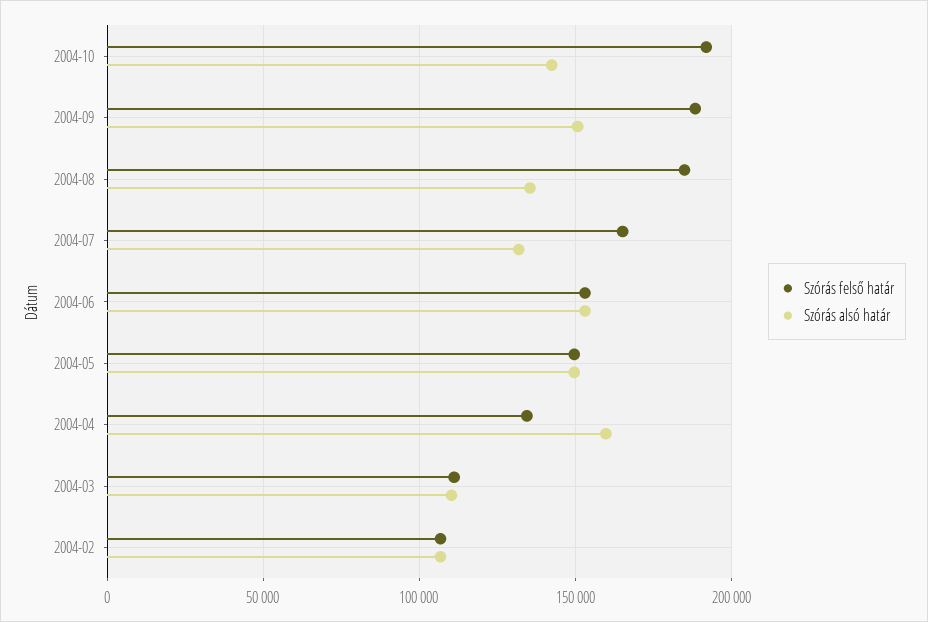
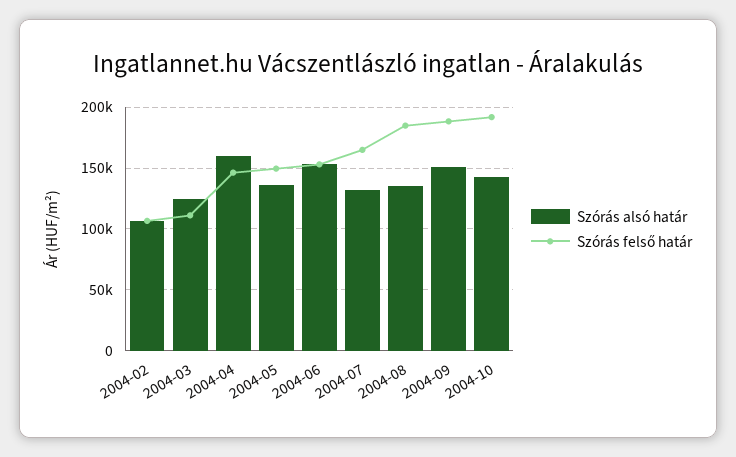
  {
    "Szórás felső határ": {
      "2004-10": 190000,
      "2004-09": 190000,
      "2004-08": 185000,
      "2004-07": 165000,
      "2004-06": 155000,
      "2004-05": 150000,
-     "2004-04": 135000,
+     "2004-04": 145000,
      "2004-03": 110000,
      "2004-02": 105000
    },
    "Szórás alsó határ": {
      "2004-10": 140000,
      "2004-09": 150000,
      "2004-08": 135000,
      "2004-07": 130000,
      "2004-06": 155000,
-     "2004-05": 150000,
+     "2004-05": 135000,
      "2004-04": 160000,
-     "2004-03": 110000,
+     "2004-03": 125000,
      "2004-02": 105000
    }
  }

